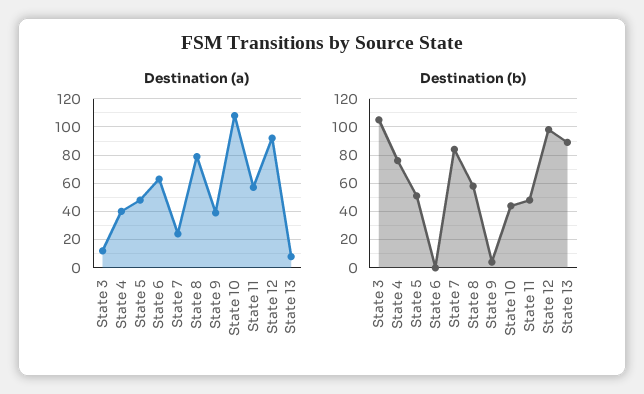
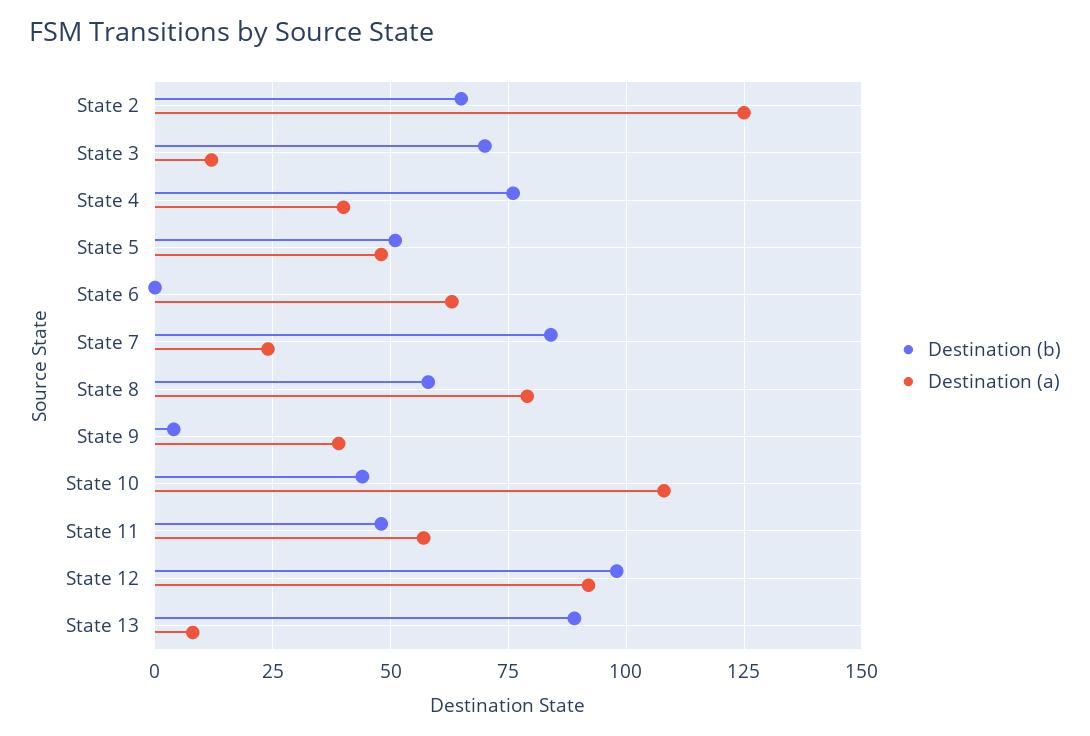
  {
    "Destination (a)": {
      "State 3": 10,
      "State 4": 40,
      "State 5": 50,
      "State 6": 65,
      "State 7": 25,
      "State 8": 80,
      "State 9": 40,
      "State 10": 110,
      "State 11": 55,
      "State 12": 90,
-     "State 13": 10
+     "State 13": 10,
+     "State 2": 125
    },
    "Destination (b)": {
-     "State 3": 105,
+     "State 3": 70,
      "State 4": 75,
      "State 5": 50,
      "State 6": 0,
      "State 7": 85,
      "State 8": 60,
      "State 9": 5,
      "State 10": 45,
      "State 11": 50,
      "State 12": 100,
-     "State 13": 90
+     "State 13": 90,
+     "State 2": 65
    }
  }

